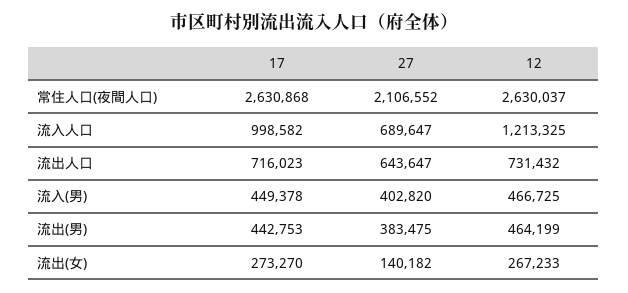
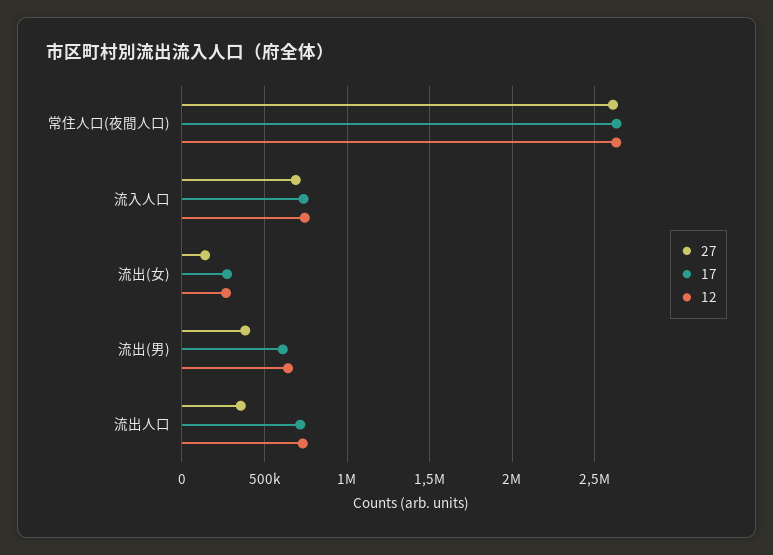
  {
    "17": {
      "常住人口(夜間人口)": 2630868,
-     "流入人口": 998582,
+     "流入人口": 750000,
      "流出人口": 716023,
-     "流入(男)": 449378,
-     "流出(男)": 442753,
+     "流出(男)": 600000,
      "流出(女)": 273270
    },
    "27": {
-     "常住人口(夜間人口)": 2106552,
+     "常住人口(夜間人口)": 2600000,
      "流入人口": 689647,
-     "流出人口": 643647,
+     "流出人口": 350000,
-     "流入(男)": 402820,
      "流出(男)": 383475,
      "流出(女)": 140182
    },
    "12": {
      "常住人口(夜間人口)": 2630037,
-     "流入人口": 1213325,
+     "流入人口": 750000,
      "流出人口": 731432,
-     "流入(男)": 466725,
-     "流出(男)": 464199,
+     "流出(男)": 650000,
      "流出(女)": 267233
    }
  }

